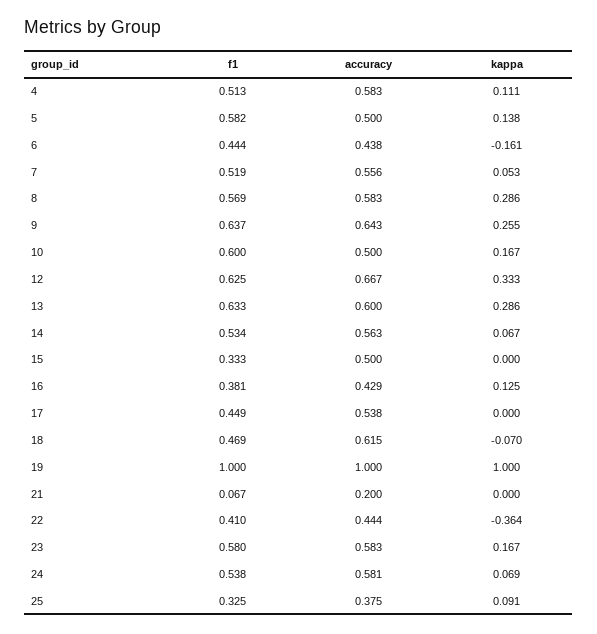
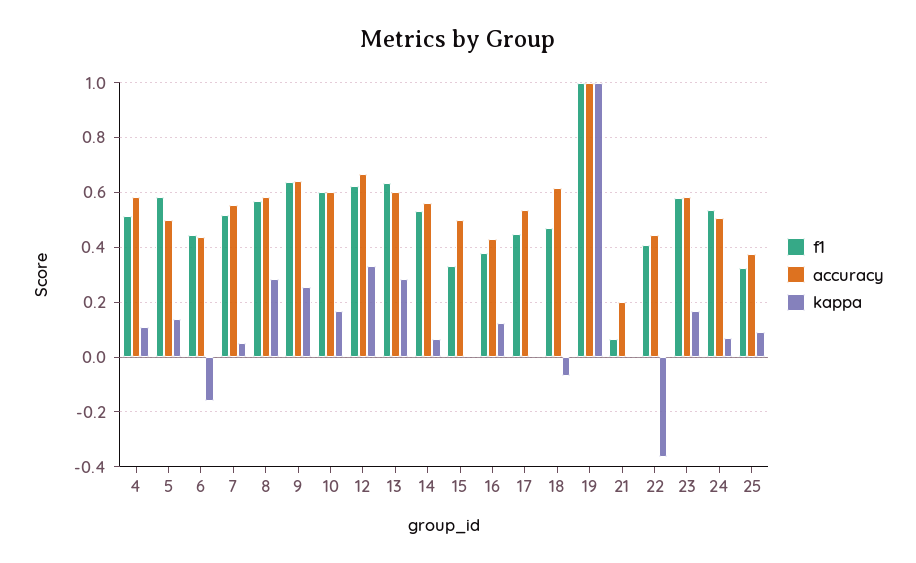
  {
    "f1": {
      "4": 0.513,
      "5": 0.582,
      "6": 0.444,
      "7": 0.519,
      "8": 0.569,
      "9": 0.637,
      "10": 0.6,
      "12": 0.625,
      "13": 0.633,
      "14": 0.534,
      "15": 0.333,
      "16": 0.381,
      "17": 0.449,
      "18": 0.469,
      "19": 1,
      "21": 0.067,
      "22": 0.41,
      "23": 0.58,
      "24": 0.538,
      "25": 0.325
    },
    "accuracy": {
      "4": 0.583,
      "5": 0.5,
      "6": 0.438,
      "7": 0.556,
      "8": 0.583,
      "9": 0.643,
-     "10": 0.5,
+     "10": 0.6,
      "12": 0.667,
      "13": 0.6,
      "14": 0.563,
      "15": 0.5,
      "16": 0.429,
      "17": 0.538,
      "18": 0.615,
      "19": 1,
      "21": 0.2,
      "22": 0.444,
      "23": 0.583,
-     "24": 0.581,
+     "24": 0.5,
      "25": 0.375
    },
    "kappa": {
      "4": 0.111,
      "5": 0.138,
      "6": -0.161,
      "7": 0.053,
      "8": 0.286,
      "9": 0.255,
      "10": 0.167,
      "12": 0.333,
      "13": 0.286,
      "14": 0.067,
      "15": 0,
      "16": 0.125,
      "17": 0,
      "18": -0.07,
      "19": 1,
      "21": 0,
      "22": -0.364,
      "23": 0.167,
      "24": 0.069,
      "25": 0.091
    }
  }

